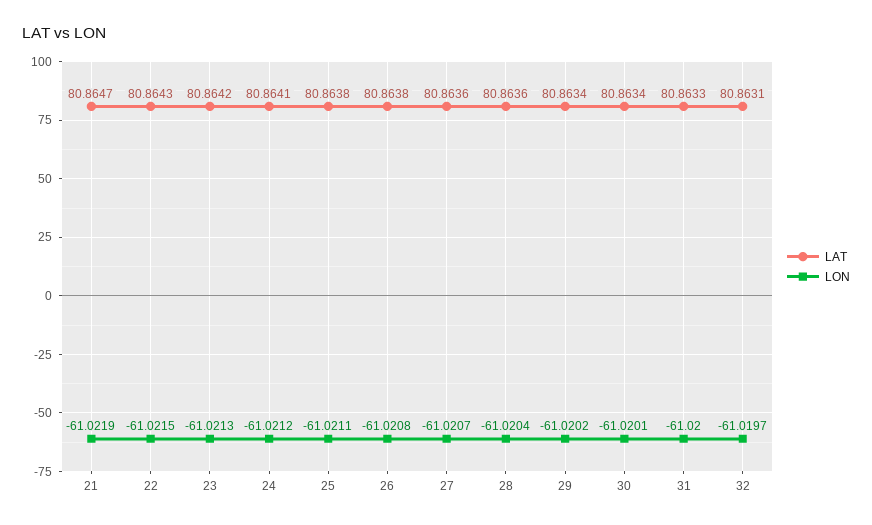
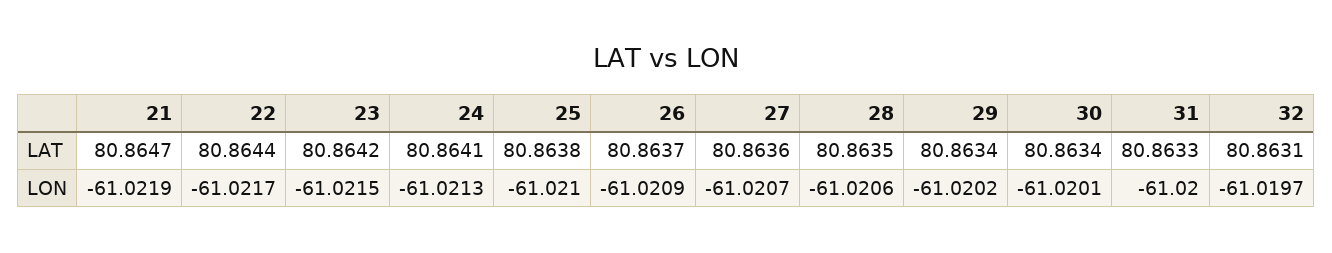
  {
    "LAT": {
      "21": 80.8647,
-     "22": 80.8643,
+     "22": 80.8644,
      "23": 80.8642,
      "24": 80.8641,
      "25": 80.8638,
-     "26": 80.8638,
+     "26": 80.8637,
      "27": 80.8636,
-     "28": 80.8636,
+     "28": 80.8635,
      "29": 80.8634,
      "30": 80.8634,
      "31": 80.8633,
      "32": 80.8631
    },
    "LON": {
      "21": -61.0219,
-     "22": -61.0215,
+     "22": -61.0217,
-     "23": -61.0213,
+     "23": -61.0215,
-     "24": -61.0212,
+     "24": -61.0213,
-     "25": -61.0211,
+     "25": -61.021,
-     "26": -61.0208,
+     "26": -61.0209,
      "27": -61.0207,
-     "28": -61.0204,
+     "28": -61.0206,
      "29": -61.0202,
      "30": -61.0201,
      "31": -61.02,
      "32": -61.0197
    }
  }

